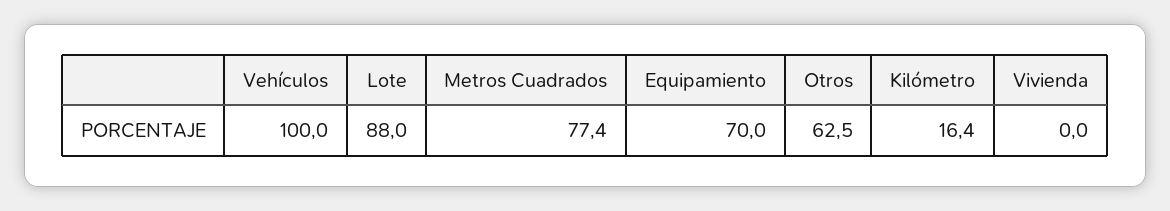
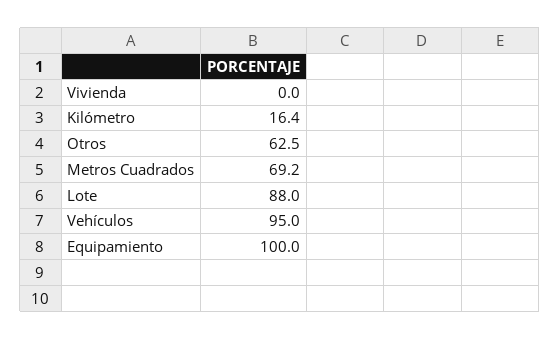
  {
-   "Vehículos": 100,
+   "Vehículos": 95,
    "Lote": 88,
-   "Metros Cuadrados": 77.4,
+   "Metros Cuadrados": 69.2,
-   "Equipamiento": 70,
+   "Equipamiento": 100,
    "Otros": 62.5,
    "Kilómetro": 16.4,
    "Vivienda": 0
  }

